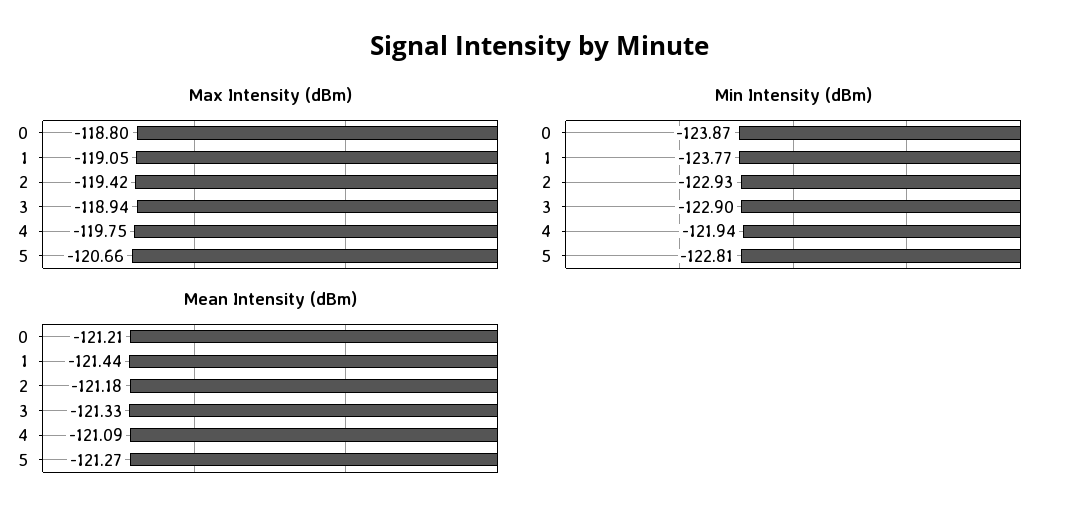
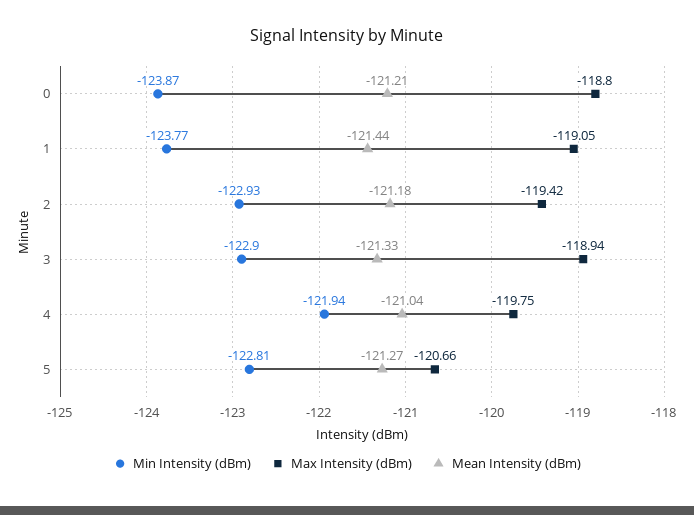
  {
    "Max Intensity (dBm)": {
      "0": -118.8,
      "1": -119.05,
      "2": -119.42,
      "3": -118.94,
      "4": -119.75,
      "5": -120.66
    },
    "Min Intensity (dBm)": {
      "0": -123.87,
      "1": -123.77,
      "2": -122.93,
      "3": -122.9,
      "4": -121.94,
      "5": -122.81
    },
    "Mean Intensity (dBm)": {
      "0": -121.21,
      "1": -121.44,
      "2": -121.18,
      "3": -121.33,
-     "4": -121.09,
+     "4": -121.04,
      "5": -121.27
    }
  }

